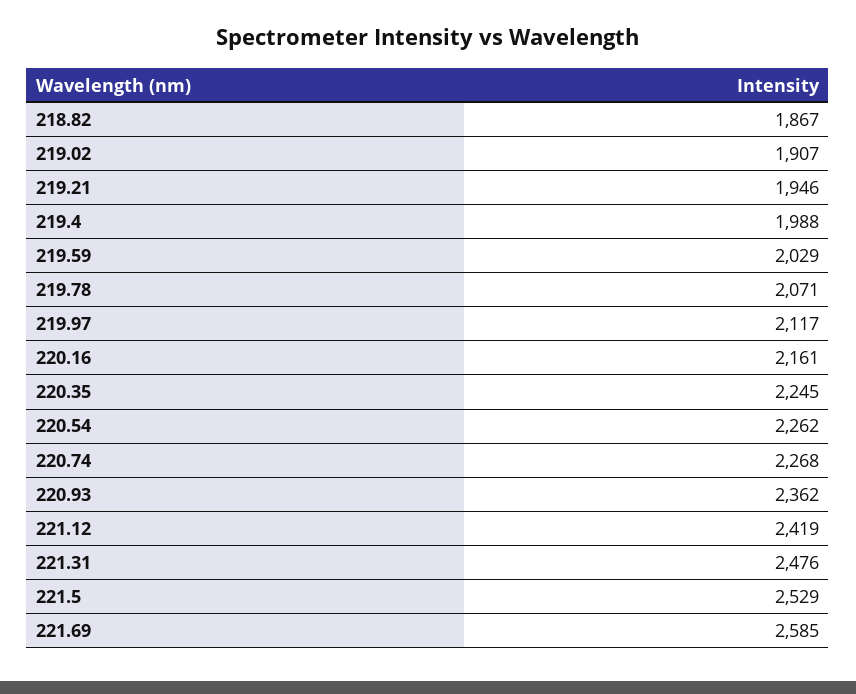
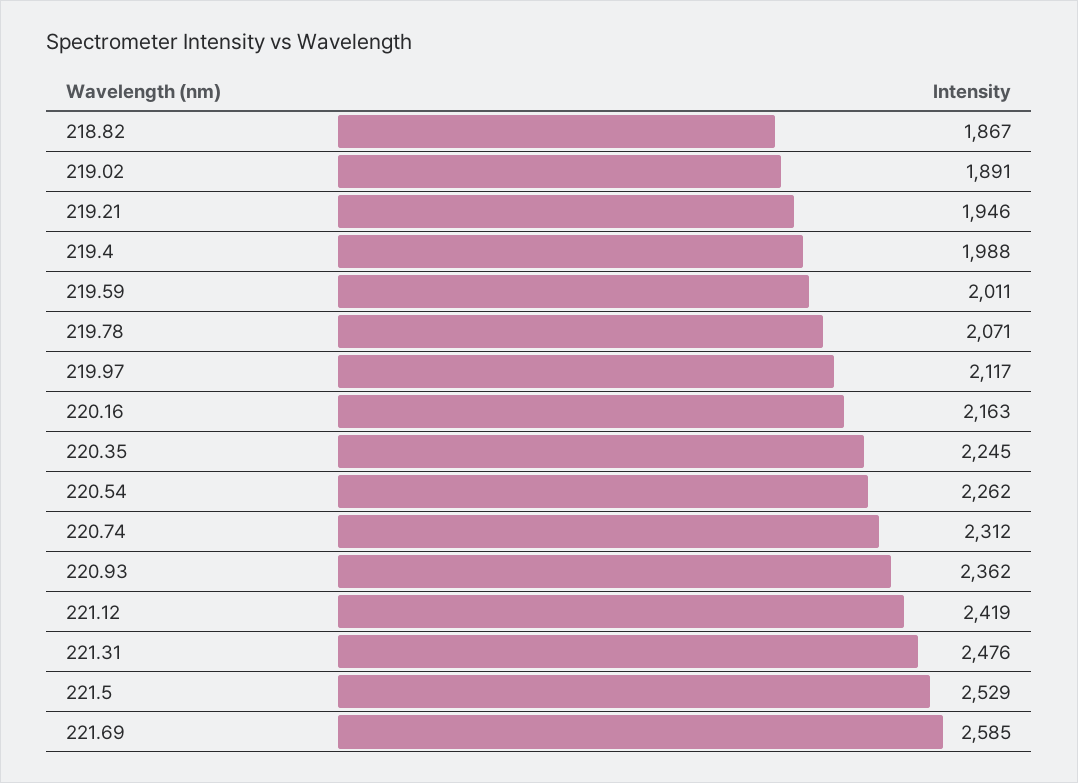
  {
    "218.82": 1867,
-   "219.02": 1907,
+   "219.02": 1891,
    "219.21": 1946,
    "219.4": 1988,
-   "219.59": 2029,
+   "219.59": 2011,
    "219.78": 2071,
    "219.97": 2117,
-   "220.16": 2161,
+   "220.16": 2163,
    "220.35": 2245,
    "220.54": 2262,
-   "220.74": 2268,
+   "220.74": 2312,
    "220.93": 2362,
    "221.12": 2419,
    "221.31": 2476,
    "221.5": 2529,
    "221.69": 2585
  }

